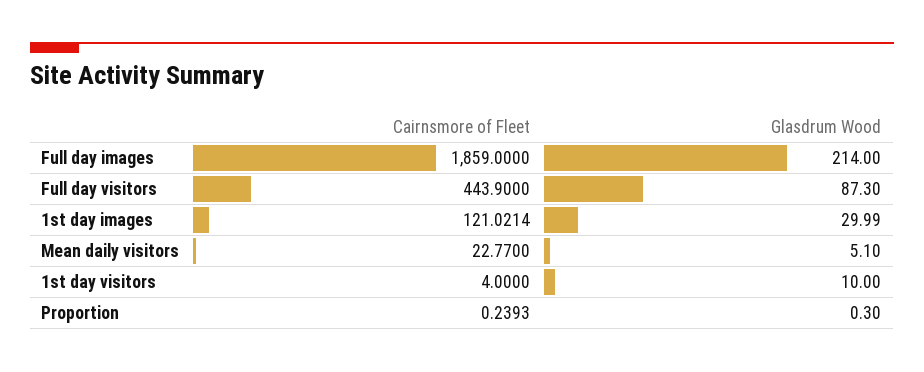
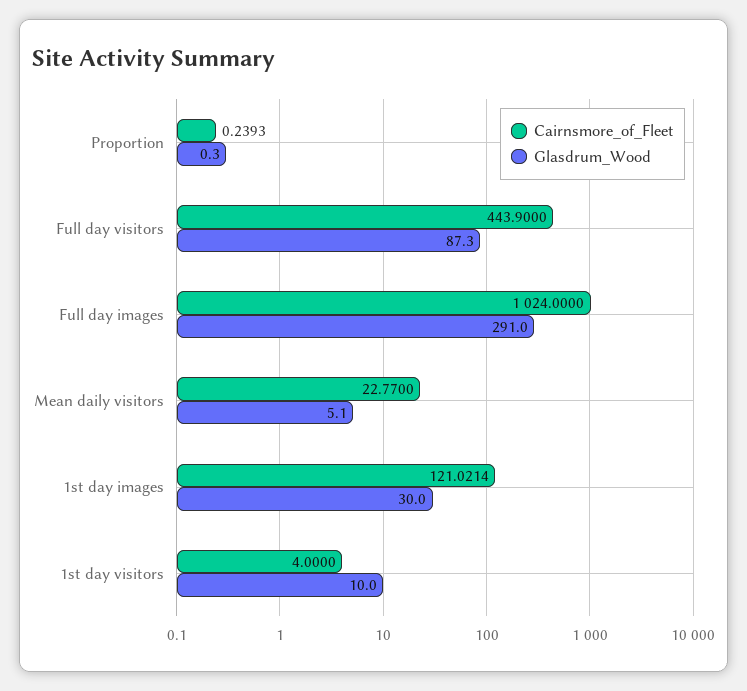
  {
    "Cairnsmore of Fleet": {
-     "Full day images": 1859,
+     "Full day images": 1024,
      "Full day visitors": 443.9,
      "1st day images": 121.0214,
      "Mean daily visitors": 22.77,
      "1st day visitors": 4,
      "Proportion": 0.2393
    },
    "Glasdrum Wood": {
-     "Full day images": 214,
+     "Full day images": 291,
      "Full day visitors": 87.3,
-     "1st day images": 29.99,
+     "1st day images": 30,
      "Mean daily visitors": 5.1,
      "1st day visitors": 10,
      "Proportion": 0.3
    }
  }

